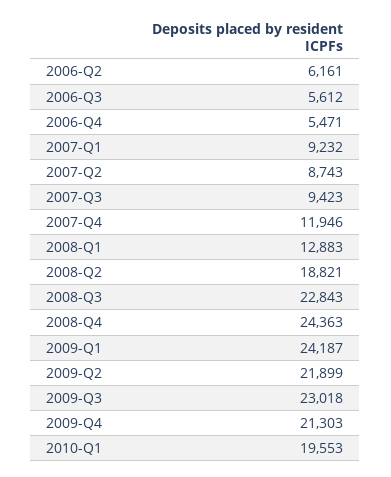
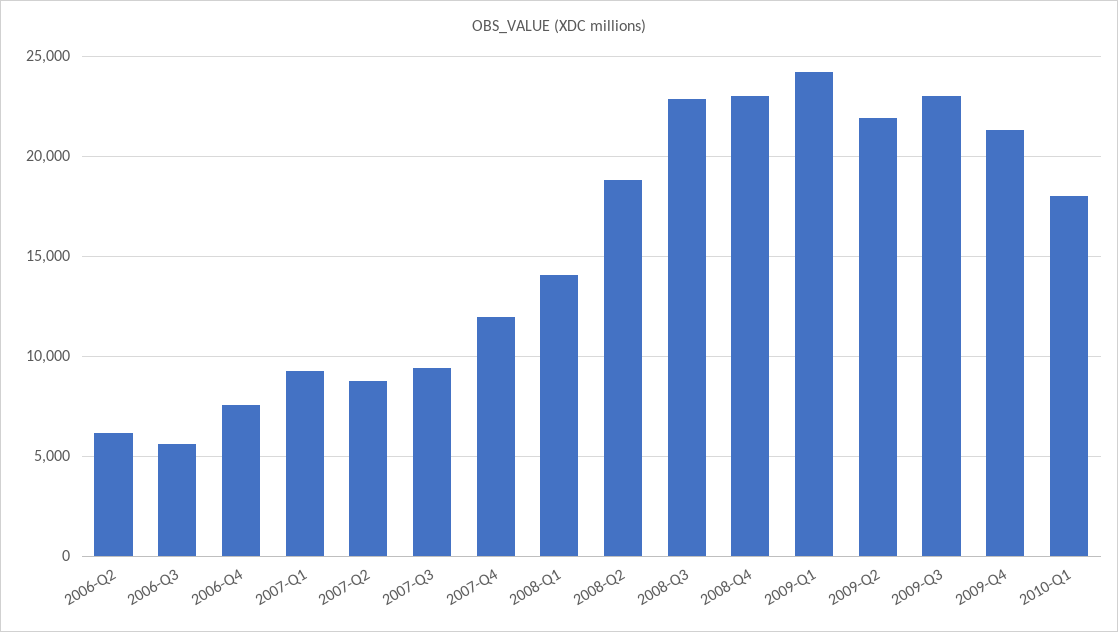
  {
    "2006-Q2": 6161,
    "2006-Q3": 5612,
-   "2006-Q4": 5471,
+   "2006-Q4": 7500,
    "2007-Q1": 9232,
    "2007-Q2": 8743,
    "2007-Q3": 9423,
    "2007-Q4": 11946,
-   "2008-Q1": 12883,
+   "2008-Q1": 14000,
    "2008-Q2": 18821,
    "2008-Q3": 22843,
-   "2008-Q4": 24363,
+   "2008-Q4": 23000,
    "2009-Q1": 24187,
    "2009-Q2": 21899,
    "2009-Q3": 23018,
    "2009-Q4": 21303,
-   "2010-Q1": 19553
+   "2010-Q1": 18000
  }

